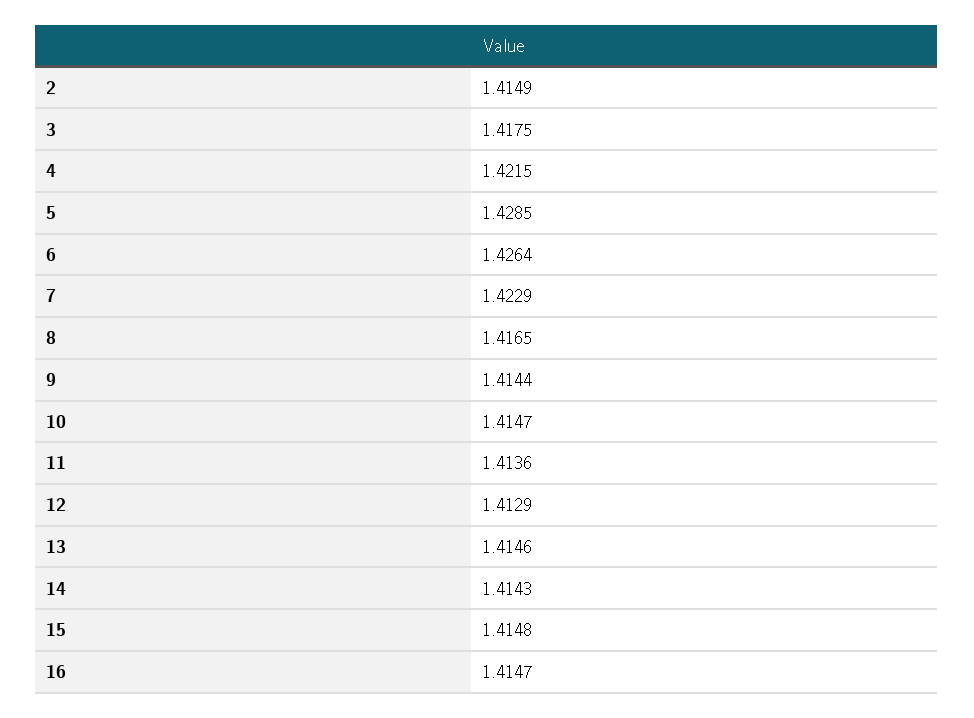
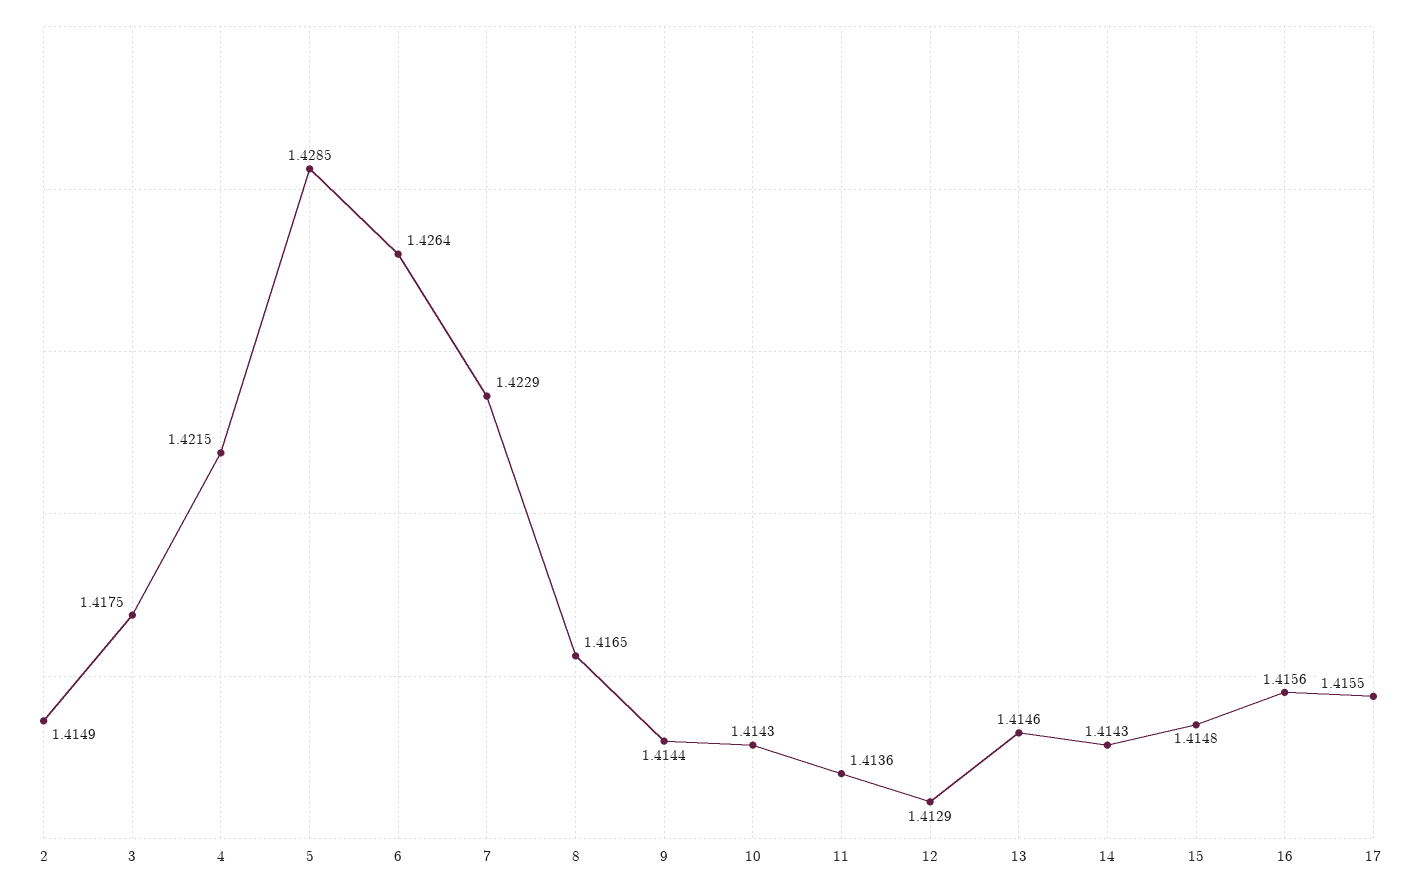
  {
    "2": 1.4149,
    "3": 1.4175,
    "4": 1.4215,
    "5": 1.4285,
    "6": 1.4264,
    "7": 1.4229,
    "8": 1.4165,
    "9": 1.4144,
-   "10": 1.4147,
+   "10": 1.4143,
    "11": 1.4136,
    "12": 1.4129,
    "13": 1.4146,
    "14": 1.4143,
    "15": 1.4148,
-   "16": 1.4147
+   "16": 1.4156,
+   "17": 1.4155
  }

